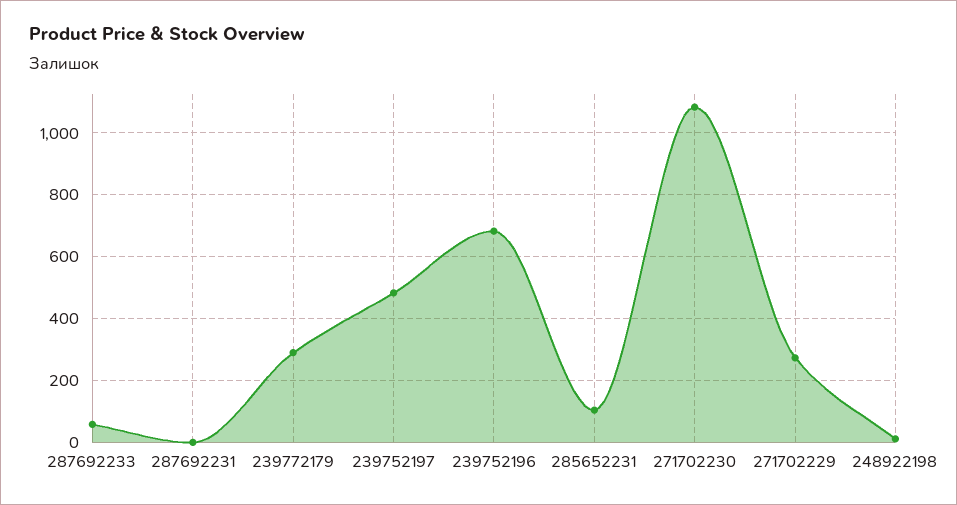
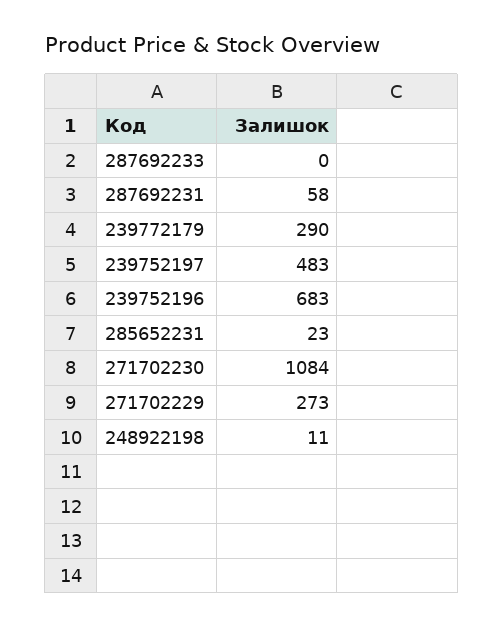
  {
-   "287692233": 60,
+   "287692233": 0,
-   "287692231": 0,
+   "287692231": 58,
    "239772179": 290,
    "239752197": 483,
    "239752196": 683,
-   "285652231": 100,
+   "285652231": 23,
    "271702230": 1084,
    "271702229": 273,
    "248922198": 11
  }

